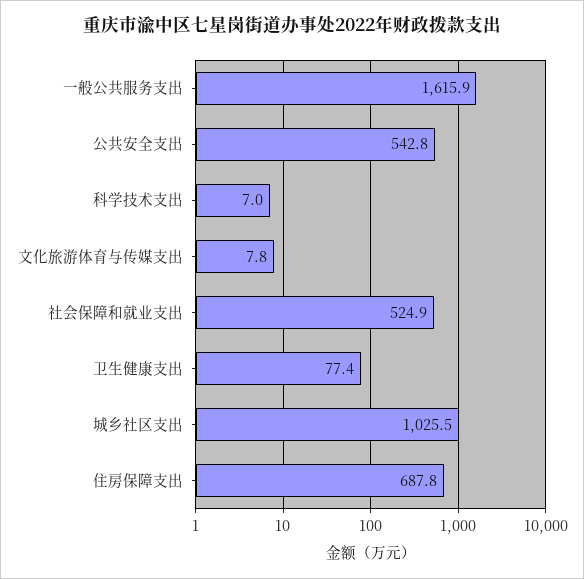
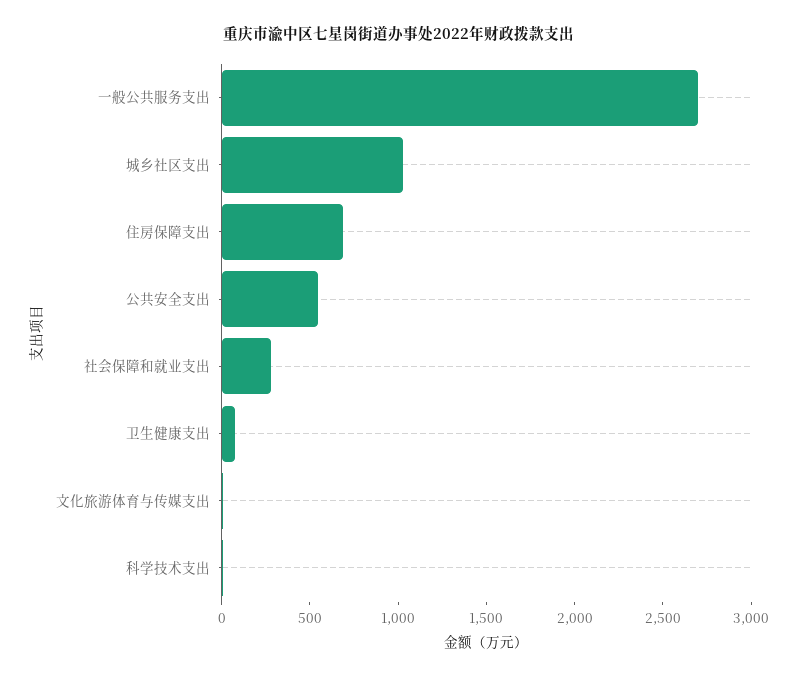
  {
-   "一般公共服务支出": 1615.9,
+   "一般公共服务支出": 2700,
    "公共安全支出": 542.8,
    "科学技术支出": 7,
    "文化旅游体育与传媒支出": 7.8,
-   "社会保障和就业支出": 524.9,
+   "社会保障和就业支出": 300,
    "卫生健康支出": 77.4,
    "城乡社区支出": 1025.5,
    "住房保障支出": 687.8
  }

